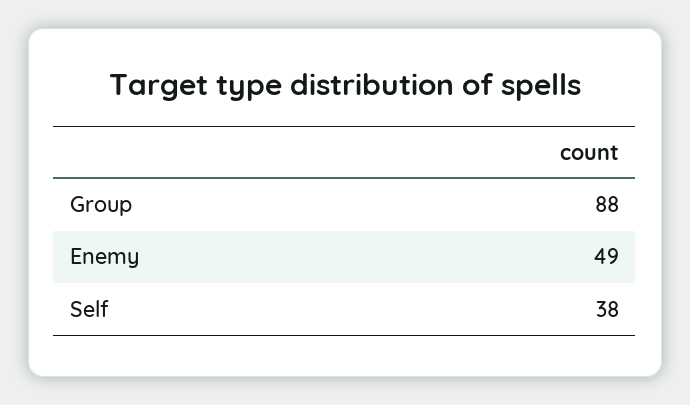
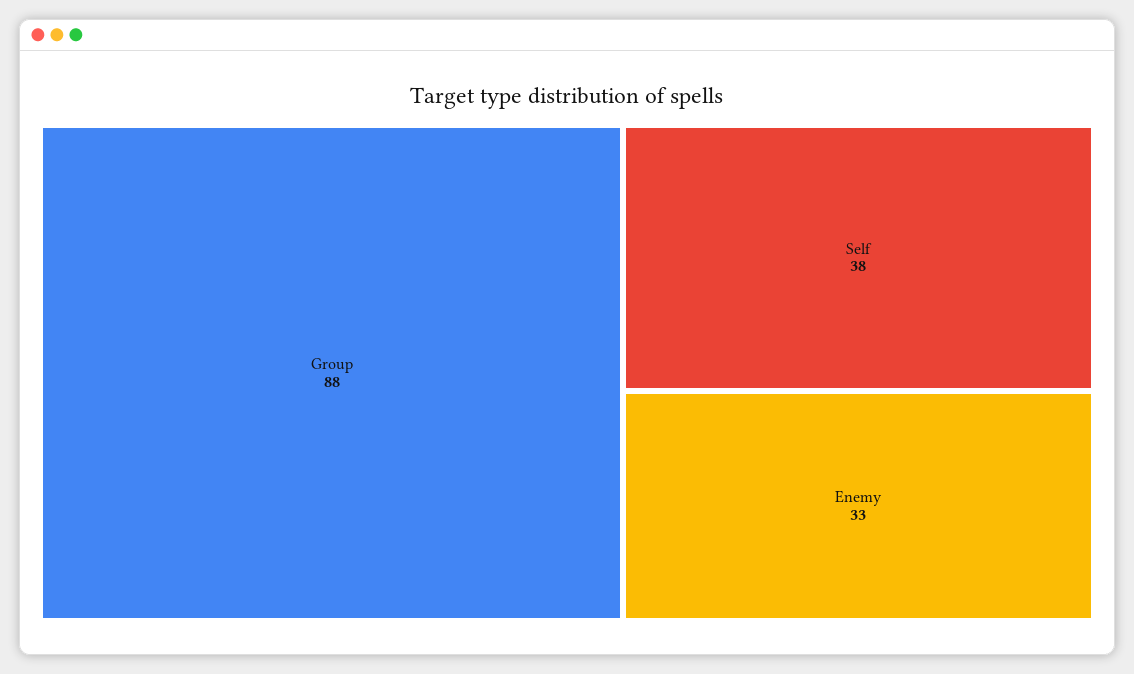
  {
    "Group": 88,
-   "Enemy": 49,
+   "Enemy": 33,
    "Self": 38
  }

